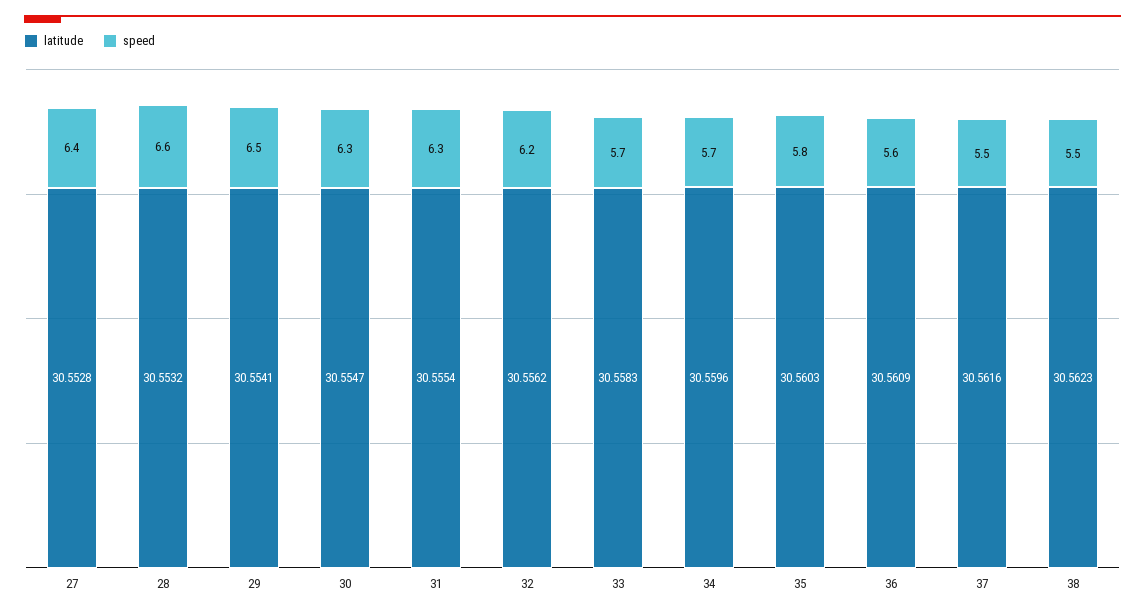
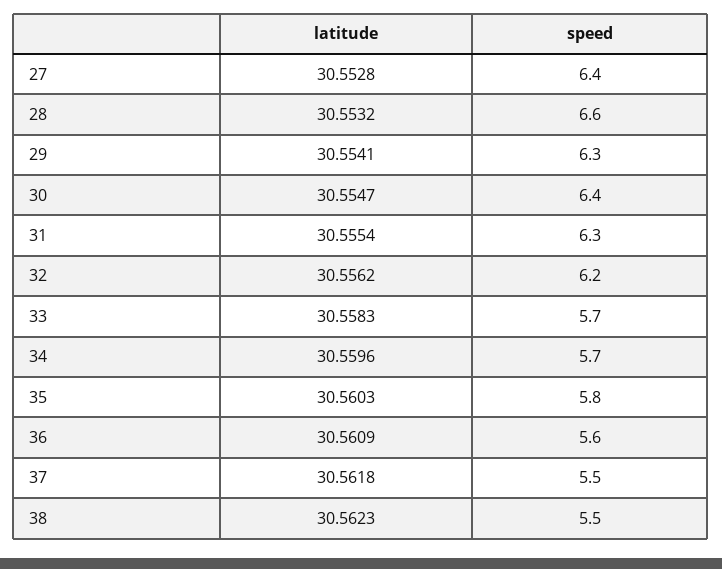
  {
    "latitude": {
      "27": 30.5528,
      "28": 30.5532,
      "29": 30.5541,
      "30": 30.5547,
      "31": 30.5554,
      "32": 30.5562,
      "33": 30.5583,
      "34": 30.5596,
      "35": 30.5603,
      "36": 30.5609,
-     "37": 30.5616,
+     "37": 30.5618,
      "38": 30.5623
    },
    "speed": {
      "27": 6.4,
      "28": 6.6,
-     "29": 6.5,
+     "29": 6.3,
-     "30": 6.3,
+     "30": 6.4,
      "31": 6.3,
      "32": 6.2,
      "33": 5.7,
      "34": 5.7,
      "35": 5.8,
      "36": 5.6,
      "37": 5.5,
      "38": 5.5
    }
  }

